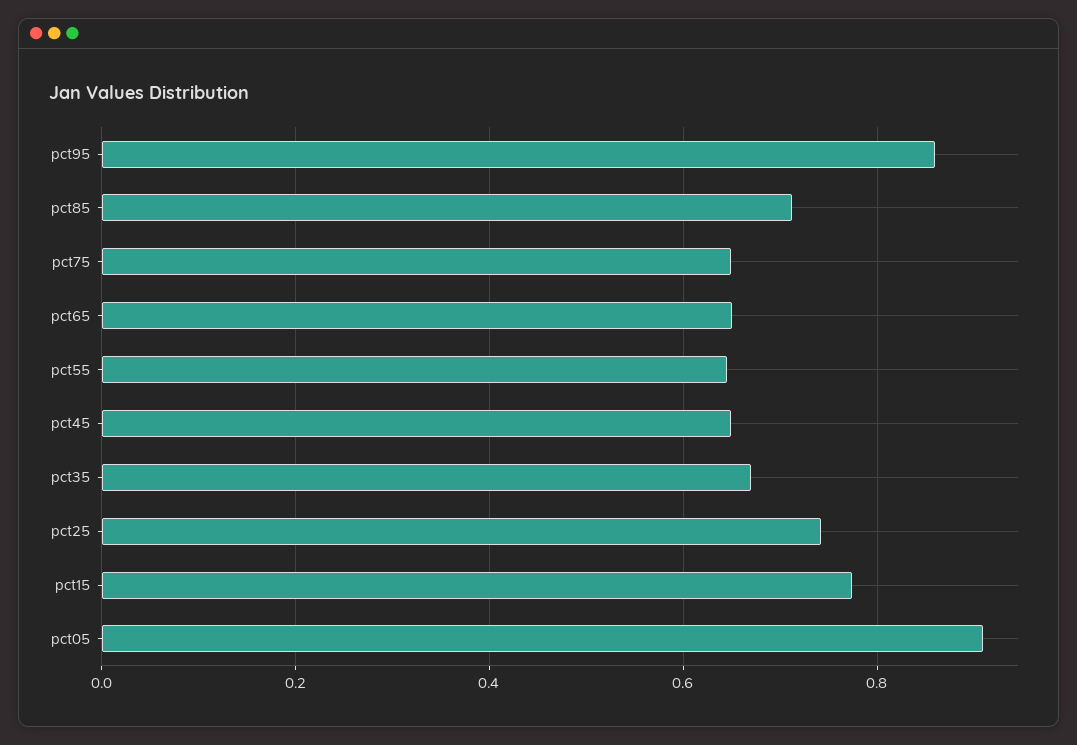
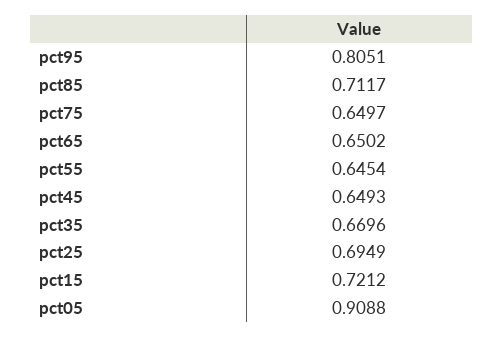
  {
-   "pct95": 0.86,
+   "pct95": 0.8051,
    "pct85": 0.7117,
    "pct75": 0.6497,
    "pct65": 0.6502,
    "pct55": 0.6454,
    "pct45": 0.6493,
    "pct35": 0.6696,
-   "pct25": 0.74,
+   "pct25": 0.6949,
-   "pct15": 0.78,
+   "pct15": 0.7212,
    "pct05": 0.9088
  }

